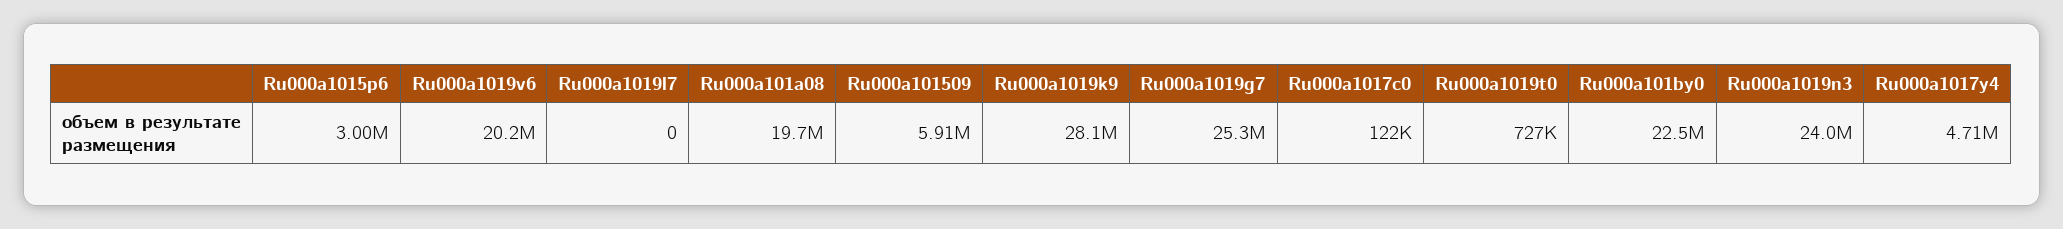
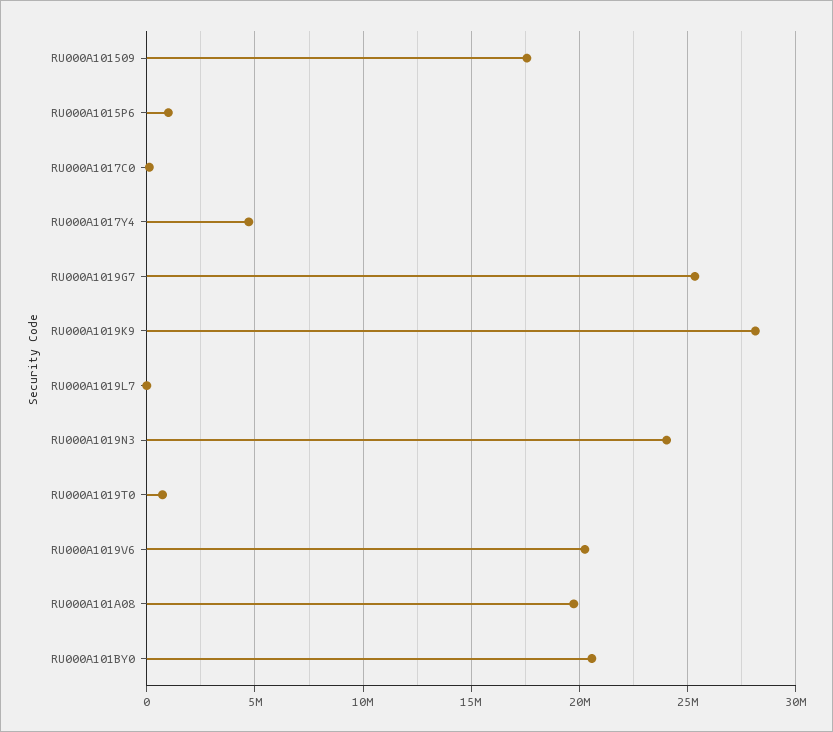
  {
-   "Ru000a1015p6": 3000000,
+   "Ru000a1015p6": 1000000,
    "Ru000a1019v6": 20200000,
    "Ru000a1019l7": 0,
    "Ru000a101a08": 19700000,
-   "Ru000a101509": 5910000,
+   "Ru000a101509": 17500000,
    "Ru000a1019k9": 28100000,
    "Ru000a1019g7": 25300000,
    "Ru000a1017c0": 122000,
    "Ru000a1019t0": 727000,
-   "Ru000a101by0": 22500000,
+   "Ru000a101by0": 20500000,
    "Ru000a1019n3": 24000000,
    "Ru000a1017y4": 4710000
  }

